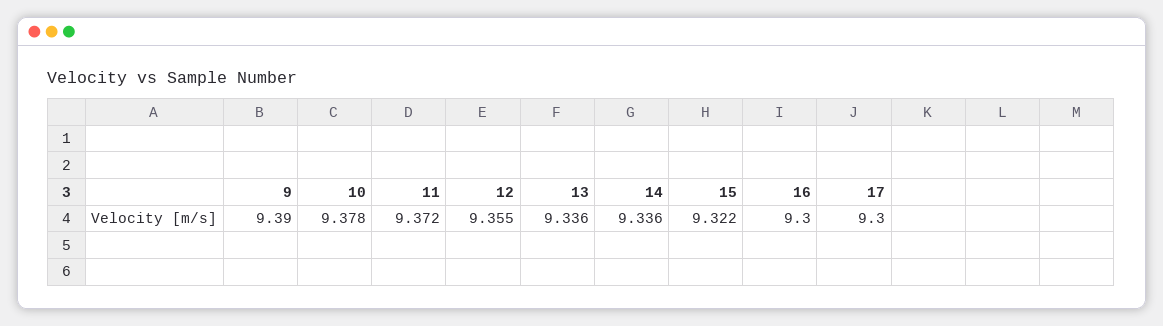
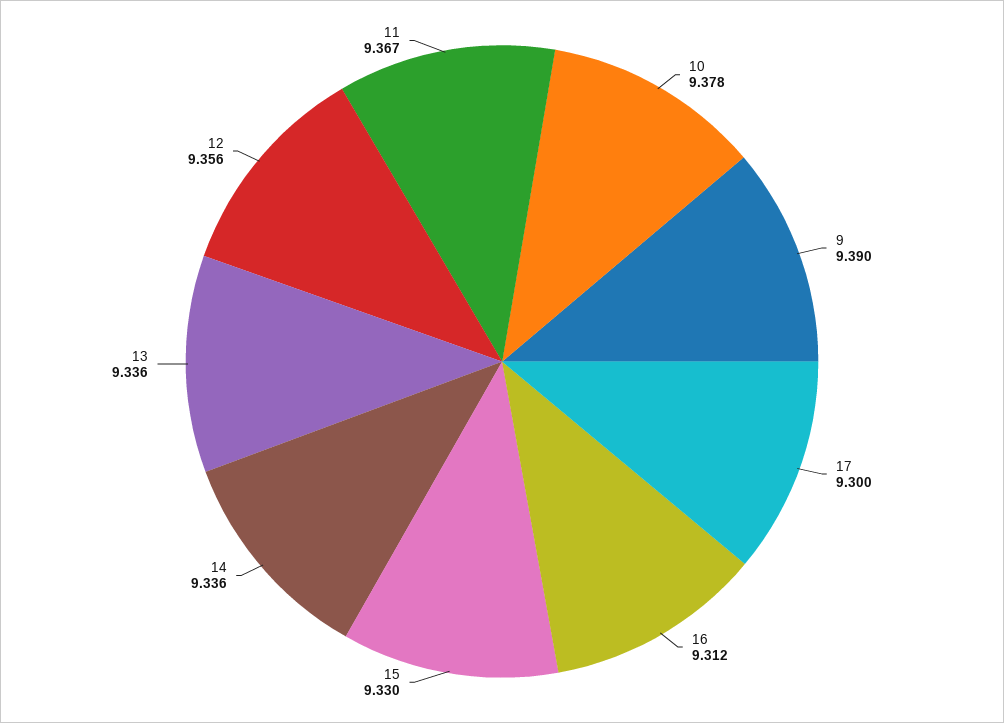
  {
    "9": 9.39,
    "10": 9.378,
-   "11": 9.372,
+   "11": 9.367,
-   "12": 9.355,
+   "12": 9.356,
    "13": 9.336,
    "14": 9.336,
-   "15": 9.322,
+   "15": 9.33,
-   "16": 9.3,
+   "16": 9.312,
    "17": 9.3
  }

